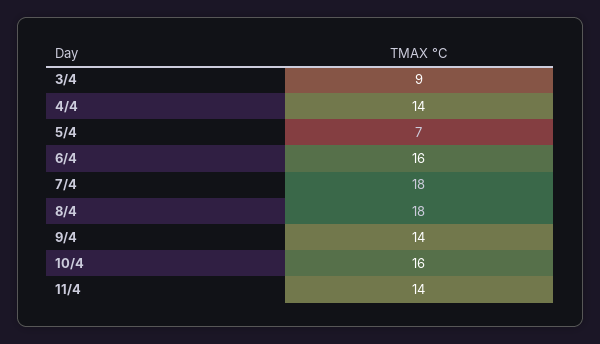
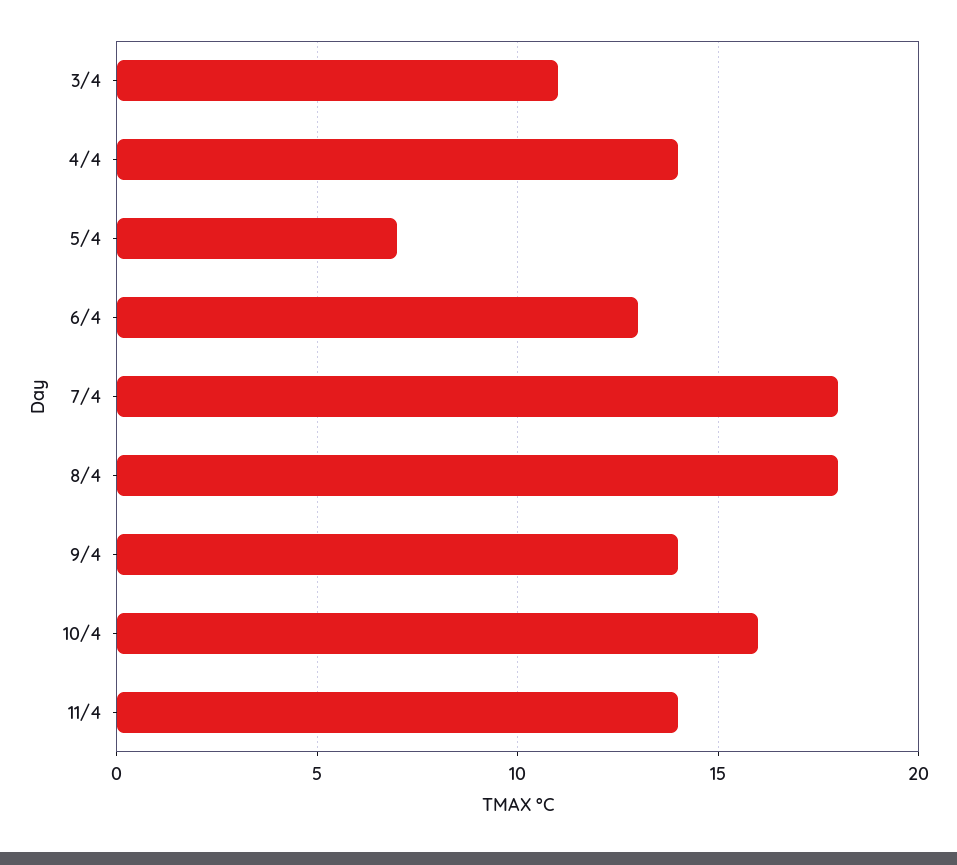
  {
-   "3/4": 9,
+   "3/4": 11,
    "4/4": 14,
    "5/4": 7,
-   "6/4": 16,
+   "6/4": 13,
    "7/4": 18,
    "8/4": 18,
    "9/4": 14,
    "10/4": 16,
    "11/4": 14
  }

